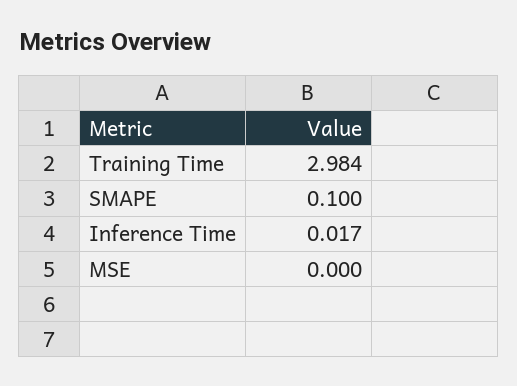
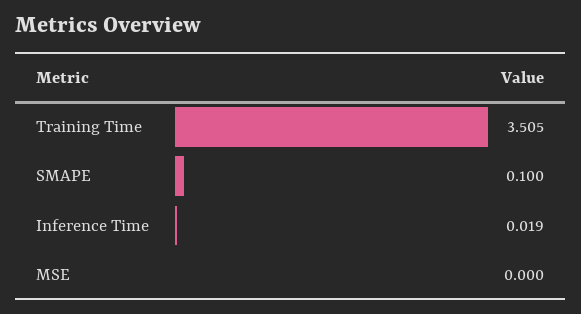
  {
-   "Training Time": 2.984,
+   "Training Time": 3.505,
    "SMAPE": 0.1,
-   "Inference Time": 0.017,
+   "Inference Time": 0.019,
    "MSE": 0
  }

